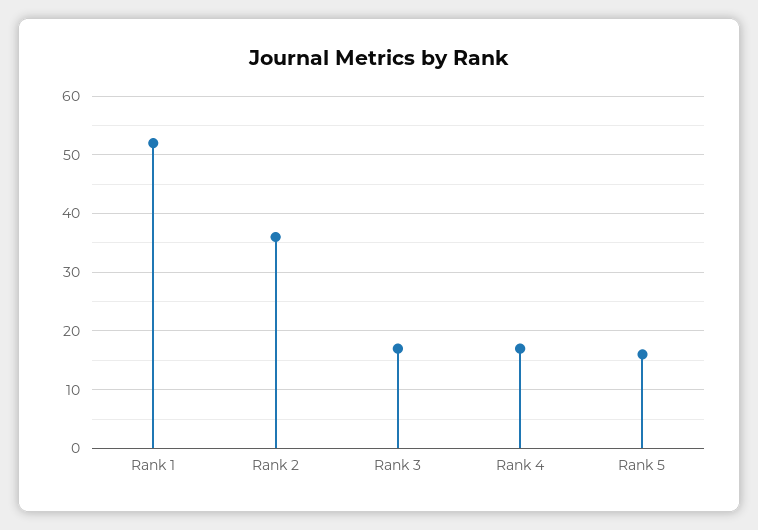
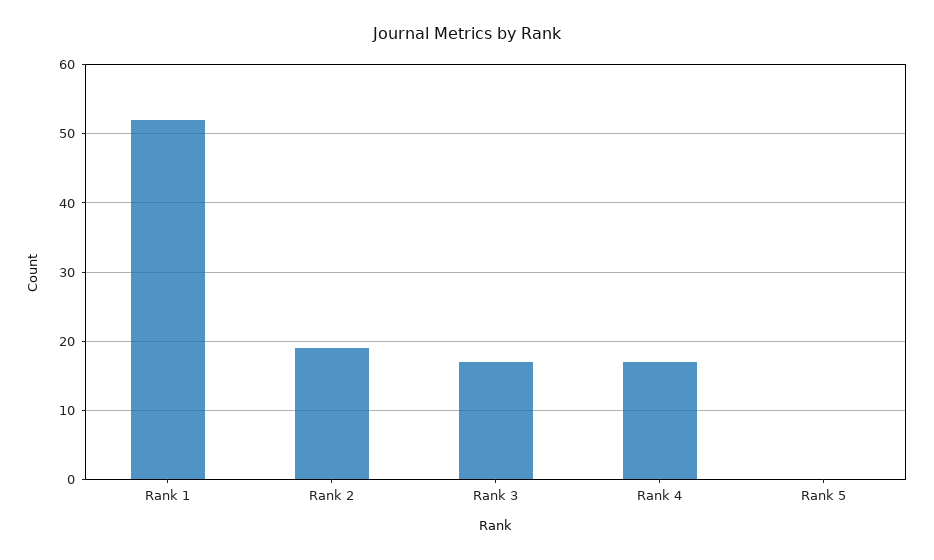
  {
    "Rank 1": 52,
-   "Rank 2": 35,
+   "Rank 2": 19,
    "Rank 3": 17,
    "Rank 4": 17,
-   "Rank 5": 15
+   "Rank 5": 0
  }

